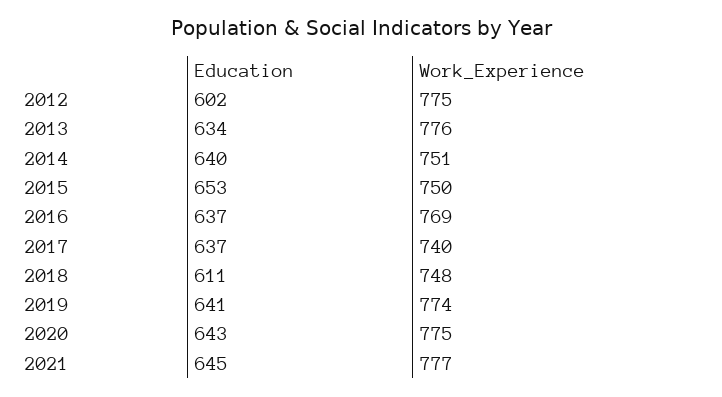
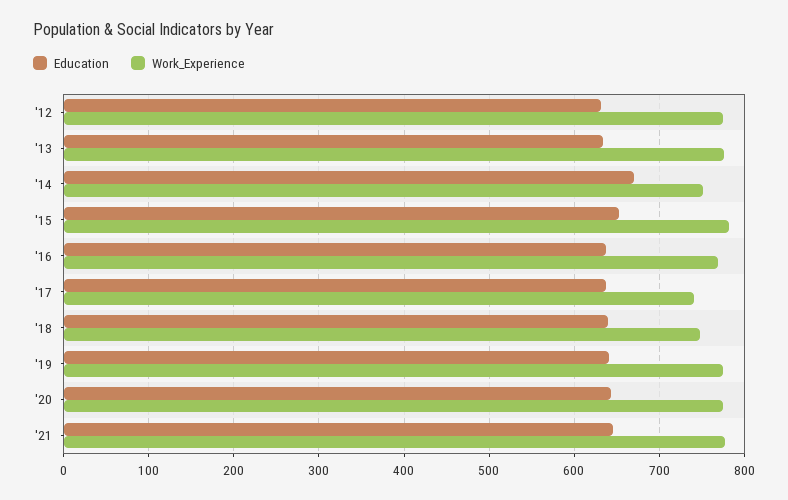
  {
    "Education": {
-     "2012": 602,
+     "2012": 630,
      "2013": 634,
-     "2014": 640,
+     "2014": 670,
      "2015": 653,
      "2016": 637,
      "2017": 637,
-     "2018": 611,
+     "2018": 640,
      "2019": 641,
      "2020": 643,
      "2021": 645
    },
    "Work_Experience": {
      "2012": 775,
      "2013": 776,
      "2014": 751,
-     "2015": 750,
+     "2015": 780,
      "2016": 769,
      "2017": 740,
      "2018": 748,
      "2019": 774,
      "2020": 775,
      "2021": 777
    }
  }

